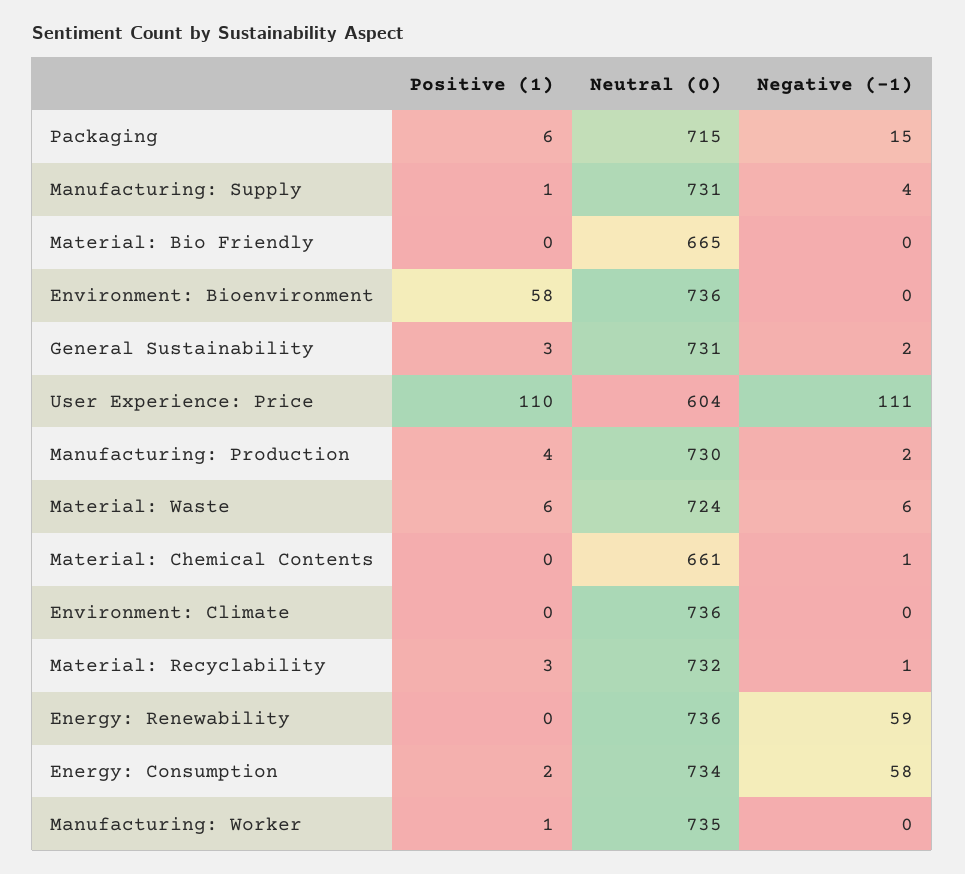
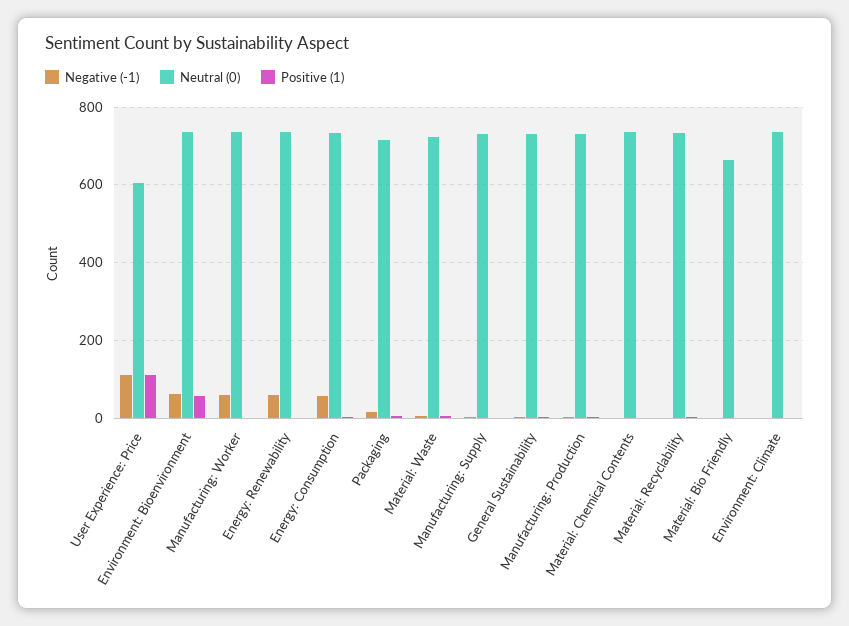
  {
    "Positive (1)": {
      "Packaging": 6,
      "Manufacturing: Supply": 1,
      "Material: Bio Friendly": 0,
      "Environment: Bioenvironment": 58,
      "General Sustainability": 3,
      "User Experience: Price": 110,
      "Manufacturing: Production": 4,
      "Material: Waste": 6,
      "Material: Chemical Contents": 0,
      "Environment: Climate": 0,
      "Material: Recyclability": 3,
      "Energy: Renewability": 0,
      "Energy: Consumption": 2,
      "Manufacturing: Worker": 1
    },
    "Neutral (0)": {
      "Packaging": 715,
      "Manufacturing: Supply": 731,
      "Material: Bio Friendly": 665,
      "Environment: Bioenvironment": 736,
      "General Sustainability": 731,
      "User Experience: Price": 604,
      "Manufacturing: Production": 730,
      "Material: Waste": 724,
-     "Material: Chemical Contents": 661,
+     "Material: Chemical Contents": 740,
      "Environment: Climate": 736,
      "Material: Recyclability": 732,
      "Energy: Renewability": 736,
      "Energy: Consumption": 734,
      "Manufacturing: Worker": 735
    },
    "Negative (-1)": {
      "Packaging": 15,
      "Manufacturing: Supply": 4,
      "Material: Bio Friendly": 0,
-     "Environment: Bioenvironment": 0,
+     "Environment: Bioenvironment": 60,
      "General Sustainability": 2,
      "User Experience: Price": 111,
      "Manufacturing: Production": 2,
      "Material: Waste": 6,
      "Material: Chemical Contents": 1,
      "Environment: Climate": 0,
      "Material: Recyclability": 1,
      "Energy: Renewability": 59,
      "Energy: Consumption": 58,
-     "Manufacturing: Worker": 0
+     "Manufacturing: Worker": 60
    }
  }

